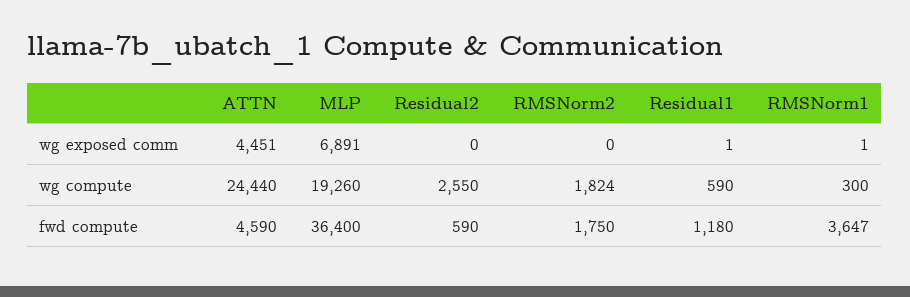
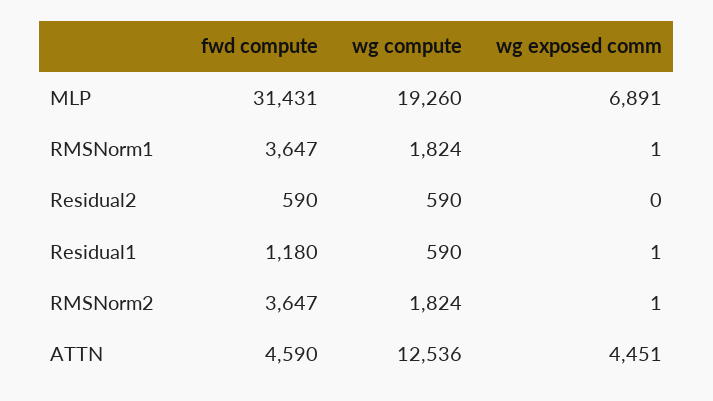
  {
    "ATTN": {
      "wg exposed comm": 4451,
-     "wg compute": 24440,
+     "wg compute": 12536,
      "fwd compute": 4590
    },
    "MLP": {
      "wg exposed comm": 6891,
      "wg compute": 19260,
-     "fwd compute": 36400
+     "fwd compute": 31431
    },
    "Residual2": {
      "wg exposed comm": 0,
-     "wg compute": 2550,
+     "wg compute": 590,
      "fwd compute": 590
    },
    "RMSNorm2": {
-     "wg exposed comm": 0,
+     "wg exposed comm": 1,
      "wg compute": 1824,
-     "fwd compute": 1750
+     "fwd compute": 3647
    },
    "Residual1": {
      "wg exposed comm": 1,
      "wg compute": 590,
      "fwd compute": 1180
    },
    "RMSNorm1": {
      "wg exposed comm": 1,
-     "wg compute": 300,
+     "wg compute": 1824,
      "fwd compute": 3647
    }
  }

